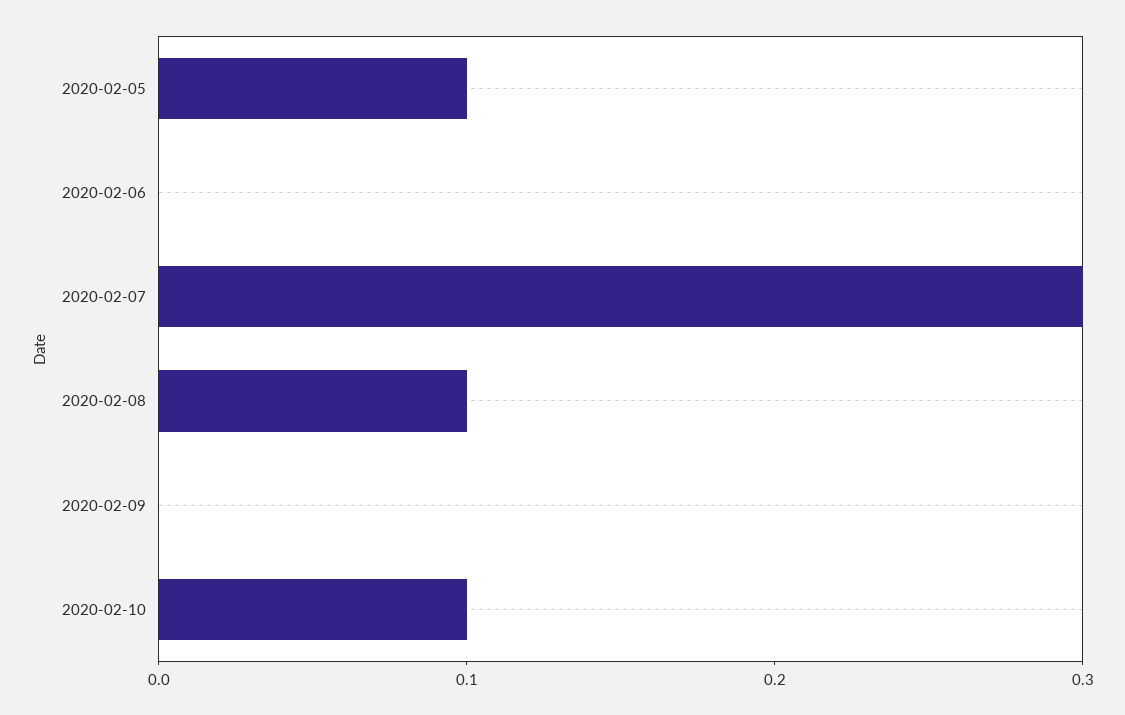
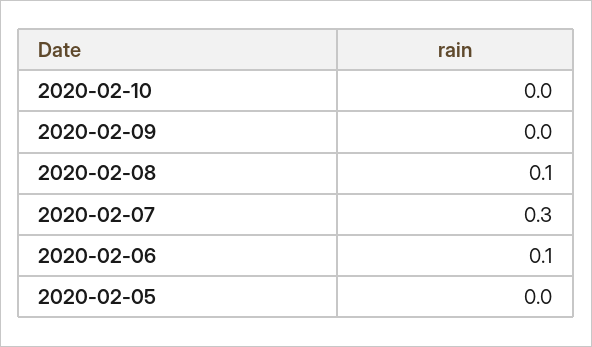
  {
-   "2020-02-05": 0.1,
+   "2020-02-05": 0,
-   "2020-02-06": 0,
+   "2020-02-06": 0.1,
    "2020-02-07": 0.3,
    "2020-02-08": 0.1,
    "2020-02-09": 0,
-   "2020-02-10": 0.1
+   "2020-02-10": 0
  }

